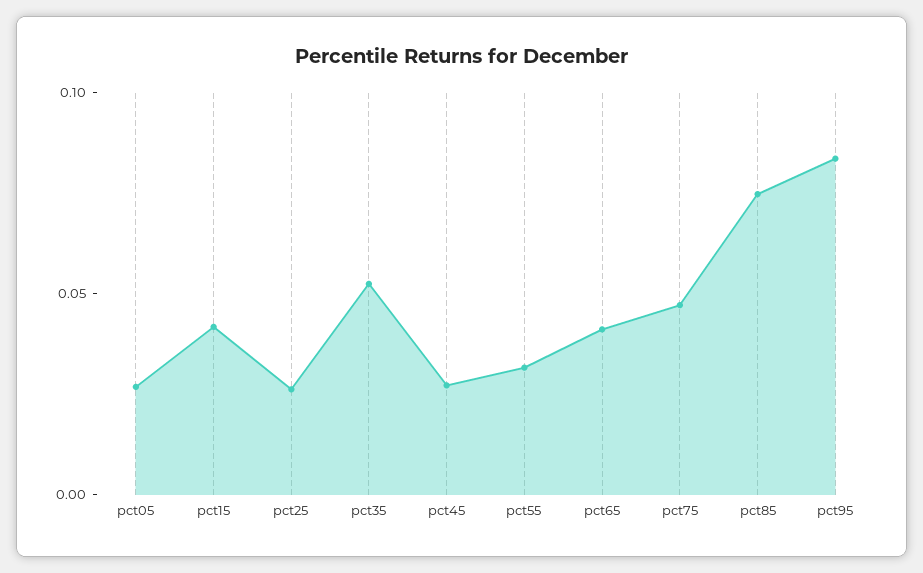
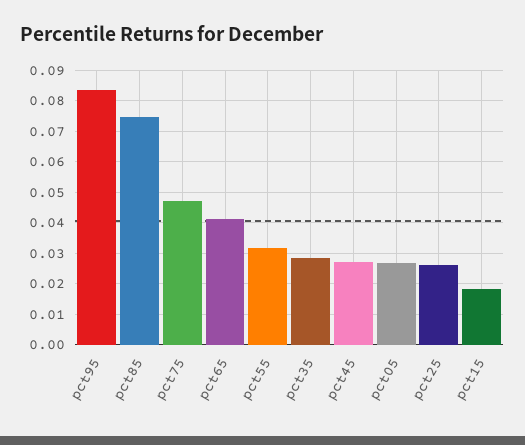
  {
    "pct05": 0.026,
-   "pct15": 0.04,
+   "pct15": 0.018,
    "pct25": 0.026,
-   "pct35": 0.05,
+   "pct35": 0.028,
    "pct45": 0.028,
    "pct55": 0.032,
    "pct65": 0.042,
    "pct75": 0.048,
    "pct85": 0.074,
    "pct95": 0.084
  }

